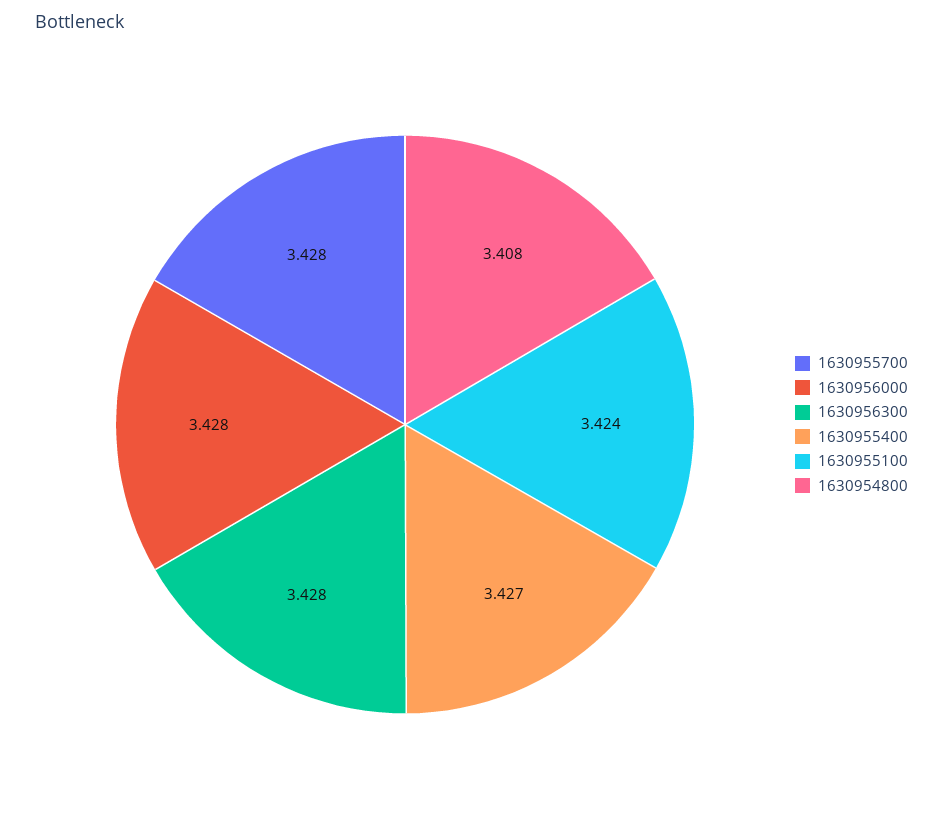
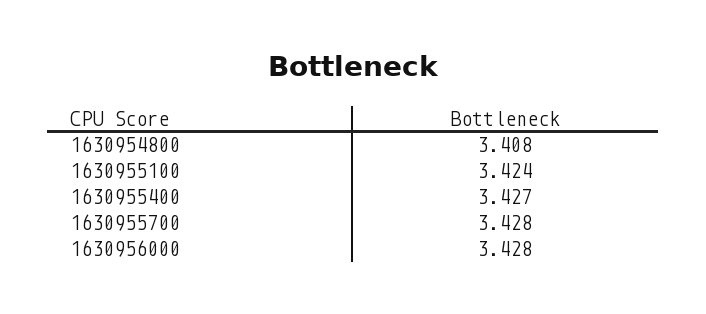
  {
    "1630955700": 3.428,
    "1630956000": 3.428,
-   "1630956300": 3.428,
    "1630955400": 3.427,
    "1630955100": 3.424,
    "1630954800": 3.408
  }

